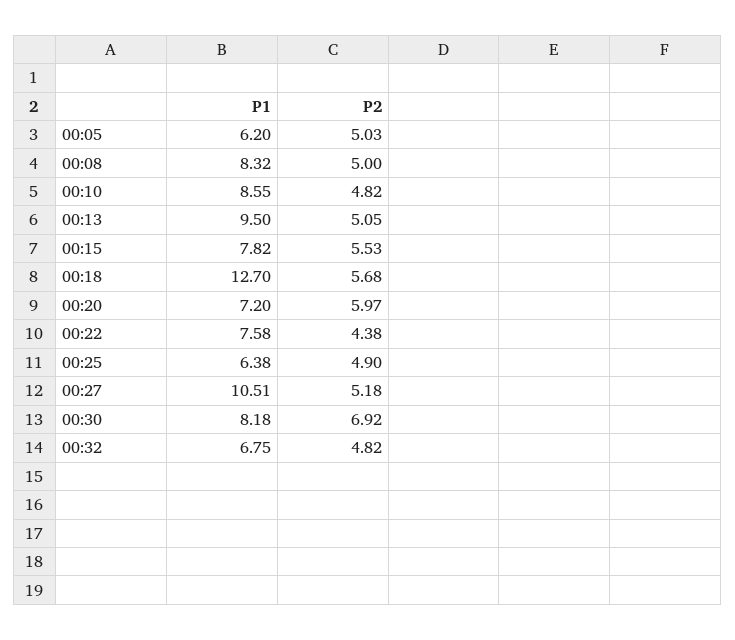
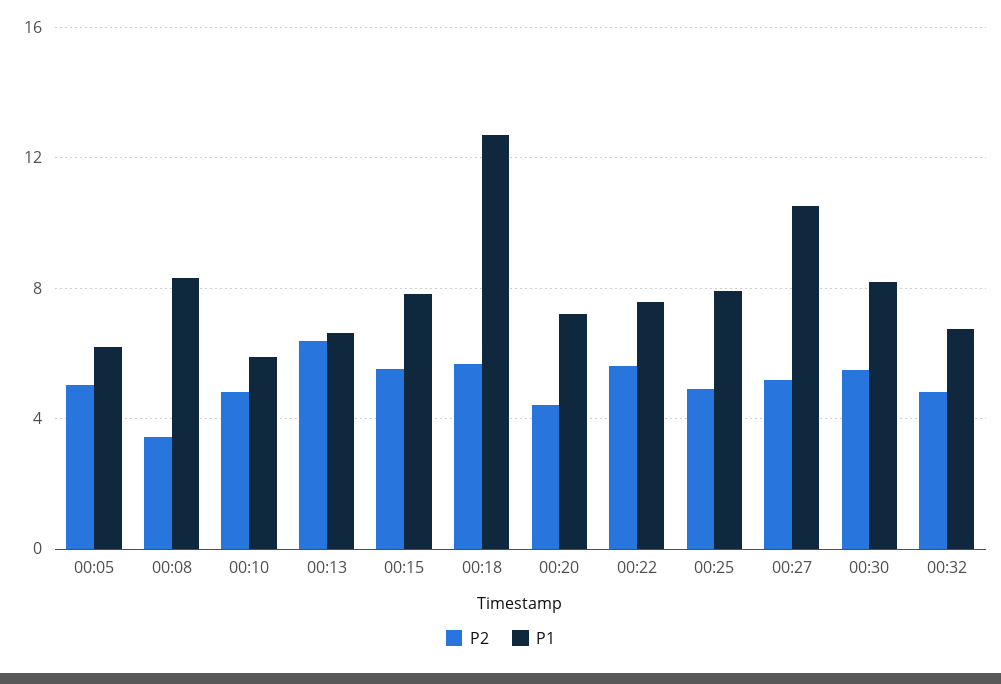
  {
    "P1": {
      "00:05": 6.2,
      "00:08": 8.32,
-     "00:10": 8.55,
+     "00:10": 6,
-     "00:13": 9.5,
+     "00:13": 6.5,
      "00:15": 7.82,
      "00:18": 12.7,
      "00:20": 7.2,
      "00:22": 7.58,
-     "00:25": 6.38,
+     "00:25": 8,
      "00:27": 10.51,
      "00:30": 8.18,
      "00:32": 6.75
    },
    "P2": {
      "00:05": 5.03,
-     "00:08": 5,
+     "00:08": 3.5,
      "00:10": 4.82,
-     "00:13": 5.05,
+     "00:13": 6.5,
      "00:15": 5.53,
      "00:18": 5.68,
-     "00:20": 5.97,
+     "00:20": 4.5,
-     "00:22": 4.38,
+     "00:22": 5.5,
      "00:25": 4.9,
      "00:27": 5.18,
-     "00:30": 6.92,
+     "00:30": 5.5,
      "00:32": 4.82
    }
  }

